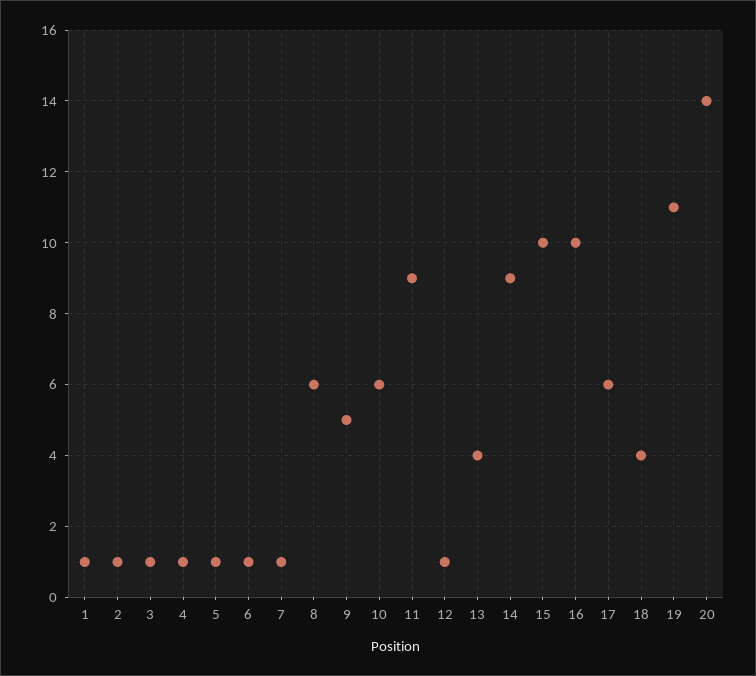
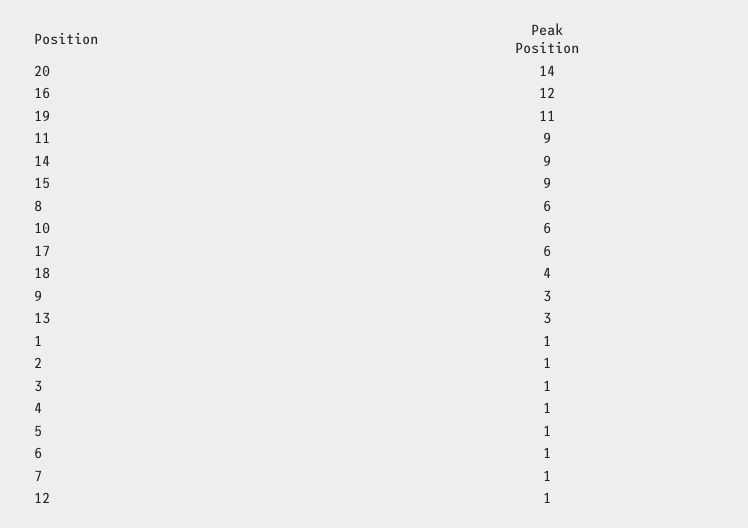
  {
    "1": 1,
    "2": 1,
    "3": 1,
    "4": 1,
    "5": 1,
    "6": 1,
    "7": 1,
    "8": 6,
-   "9": 5,
+   "9": 3,
    "10": 6,
    "11": 9,
    "12": 1,
-   "13": 4,
+   "13": 3,
    "14": 9,
-   "15": 10,
+   "15": 9,
-   "16": 10,
+   "16": 12,
    "17": 6,
    "18": 4,
    "19": 11,
    "20": 14
  }

